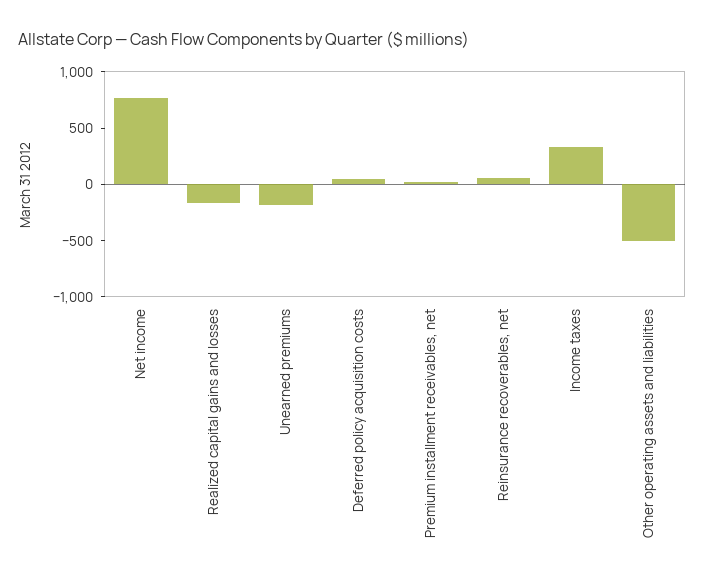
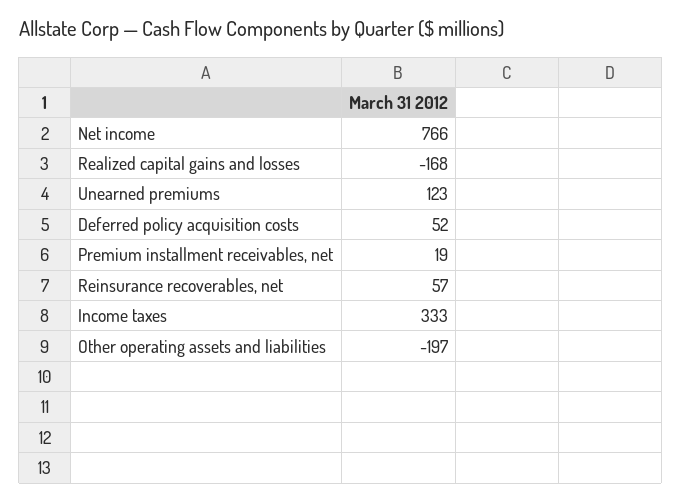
  {
    "Net income": 766,
    "Realized capital gains and losses": -168,
-   "Unearned premiums": -200,
+   "Unearned premiums": 123,
    "Deferred policy acquisition costs": 52,
    "Premium installment receivables, net": 19,
    "Reinsurance recoverables, net": 57,
    "Income taxes": 333,
-   "Other operating assets and liabilities": -500
+   "Other operating assets and liabilities": -197
  }

